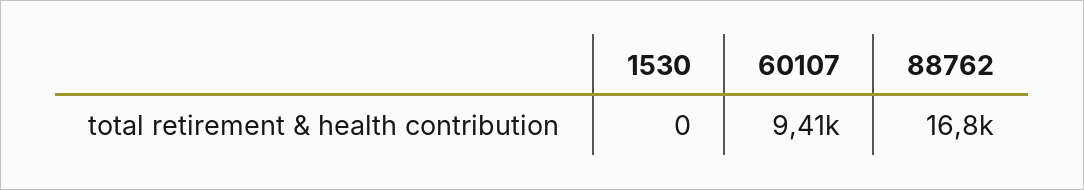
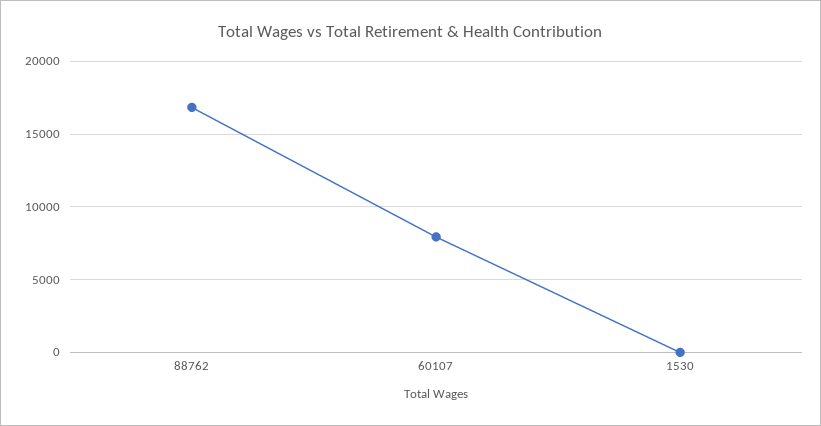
  {
    "1530": 0,
-   "60107": 9410,
+   "60107": 8000,
    "88762": 16800
  }

